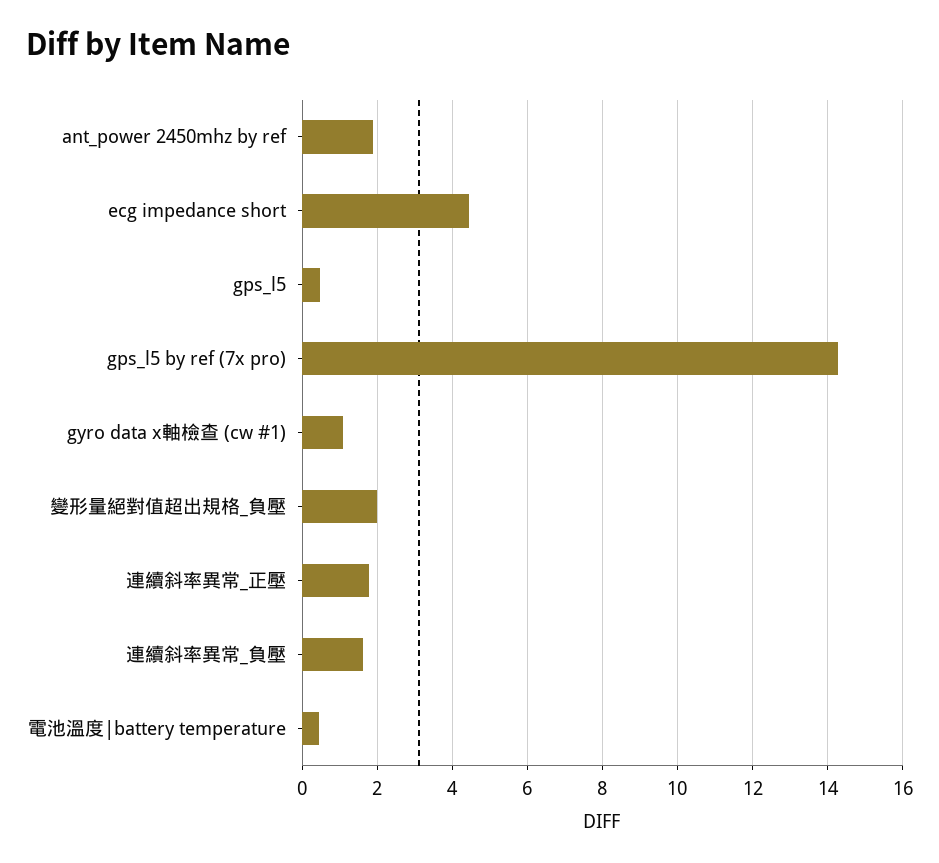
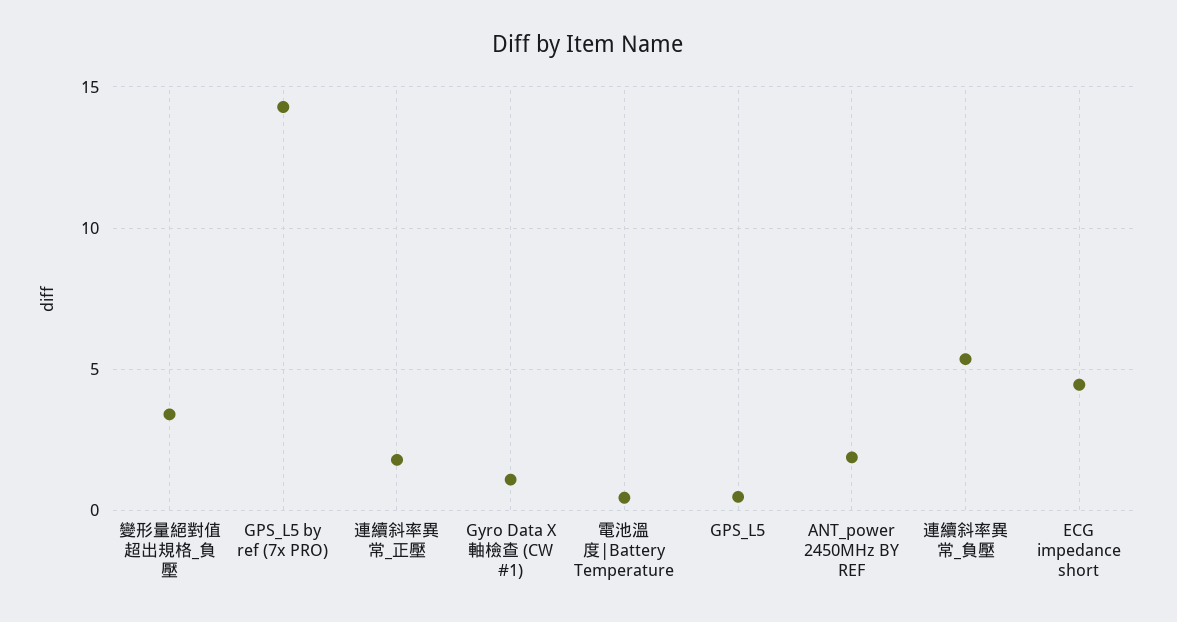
  {
    "ant_power 2450mhz by ref": 1.8,
    "ecg impedance short": 4.4,
    "gps_l5": 0.4,
    "gps_l5 by ref (7x pro)": 14.2,
    "gyro data x軸檢查 (cw #1)": 1,
-   "變形量絕對值超出規格_負壓": 2,
+   "變形量絕對值超出規格_負壓": 3.5,
    "連續斜率異常_正壓": 1.8,
-   "連續斜率異常_負壓": 1.6,
+   "連續斜率異常_負壓": 5.5,
    "電池溫度|battery temperature": 0.4
  }

